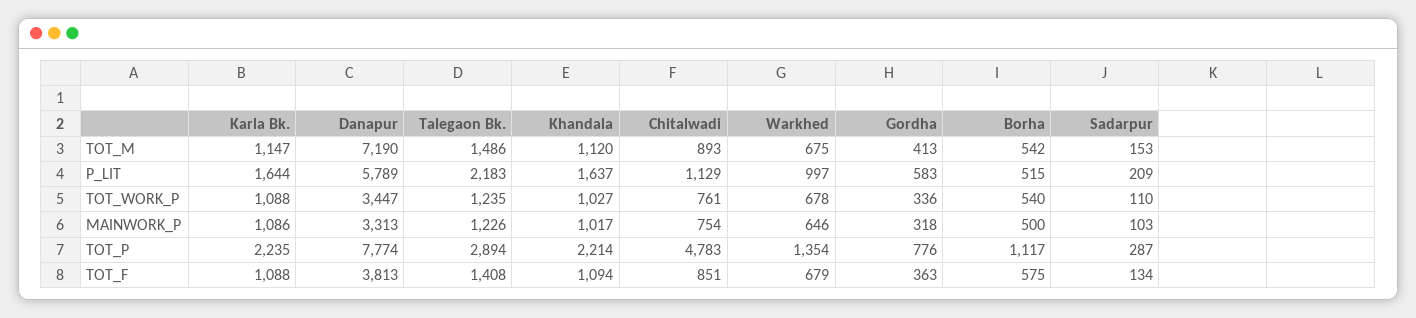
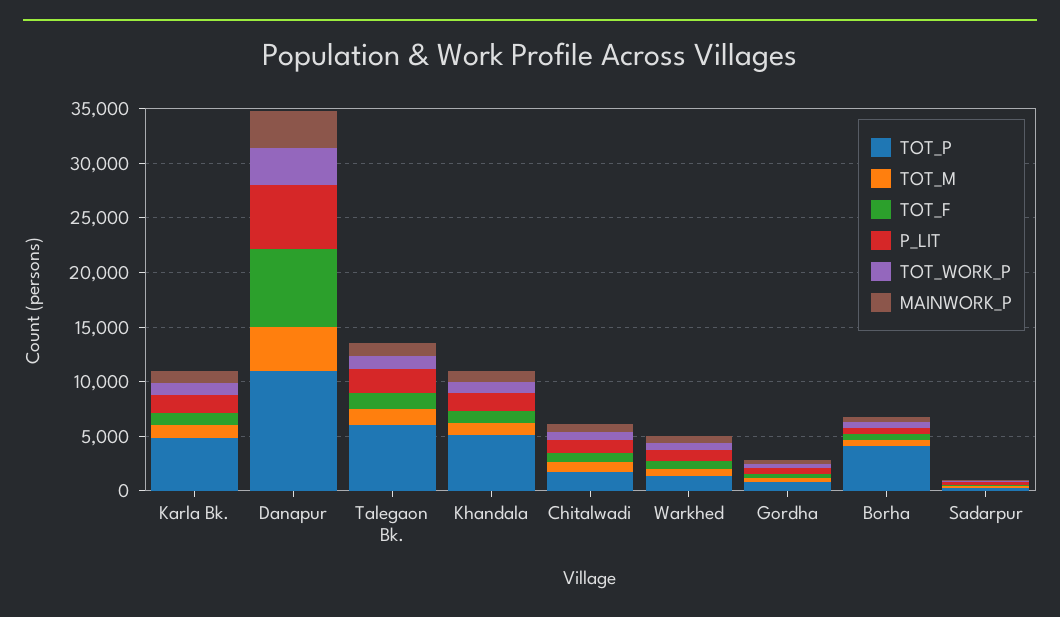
  {
    "TOT_M": {
      "Karla Bk.": 1147,
-     "Danapur": 7190,
+     "Danapur": 4000,
      "Talegaon Bk.": 1486,
      "Khandala": 1120,
      "Chitalwadi": 893,
      "Warkhed": 675,
      "Gordha": 413,
      "Borha": 542,
      "Sadarpur": 153
    },
    "P_LIT": {
      "Karla Bk.": 1644,
      "Danapur": 5789,
      "Talegaon Bk.": 2183,
      "Khandala": 1637,
      "Chitalwadi": 1129,
      "Warkhed": 997,
      "Gordha": 583,
      "Borha": 515,
      "Sadarpur": 209
    },
    "TOT_WORK_P": {
      "Karla Bk.": 1088,
      "Danapur": 3447,
      "Talegaon Bk.": 1235,
      "Khandala": 1027,
      "Chitalwadi": 761,
      "Warkhed": 678,
      "Gordha": 336,
      "Borha": 540,
      "Sadarpur": 110
    },
    "MAINWORK_P": {
      "Karla Bk.": 1086,
      "Danapur": 3313,
      "Talegaon Bk.": 1226,
      "Khandala": 1017,
      "Chitalwadi": 754,
      "Warkhed": 646,
      "Gordha": 318,
      "Borha": 500,
      "Sadarpur": 103
    },
    "TOT_P": {
-     "Karla Bk.": 2235,
+     "Karla Bk.": 5000,
-     "Danapur": 7774,
+     "Danapur": 11000,
-     "Talegaon Bk.": 2894,
+     "Talegaon Bk.": 6000,
-     "Khandala": 2214,
+     "Khandala": 5000,
-     "Chitalwadi": 4783,
+     "Chitalwadi": 2000,
      "Warkhed": 1354,
      "Gordha": 776,
-     "Borha": 1117,
+     "Borha": 4000,
      "Sadarpur": 287
    },
    "TOT_F": {
      "Karla Bk.": 1088,
-     "Danapur": 3813,
+     "Danapur": 7000,
      "Talegaon Bk.": 1408,
      "Khandala": 1094,
      "Chitalwadi": 851,
      "Warkhed": 679,
      "Gordha": 363,
      "Borha": 575,
      "Sadarpur": 134
    }
  }

